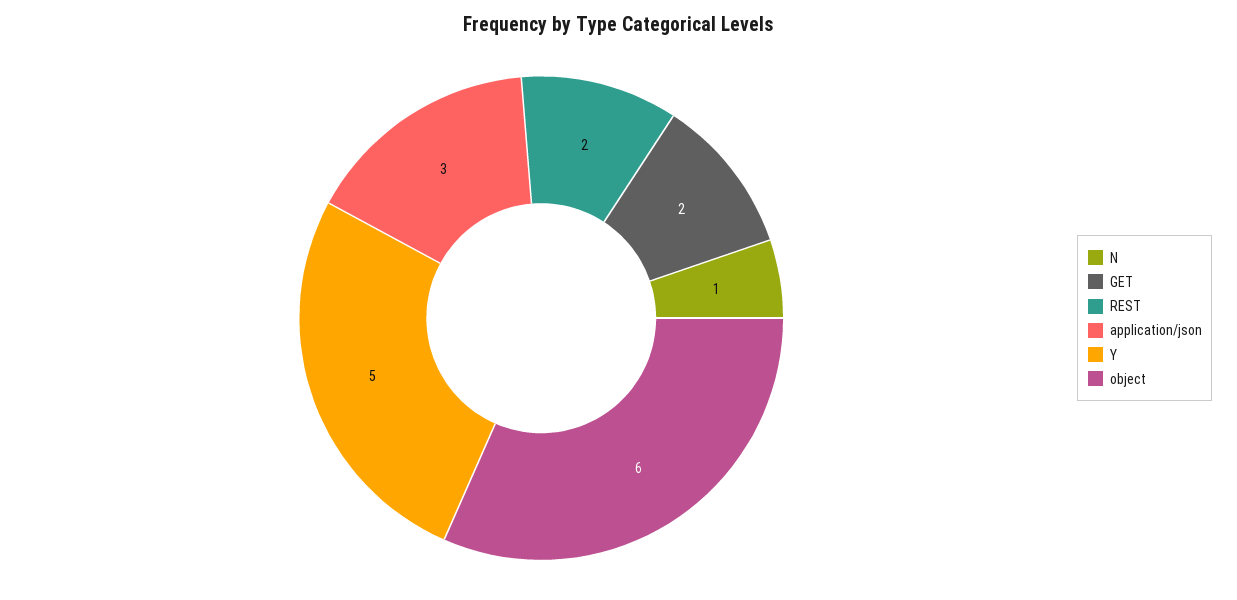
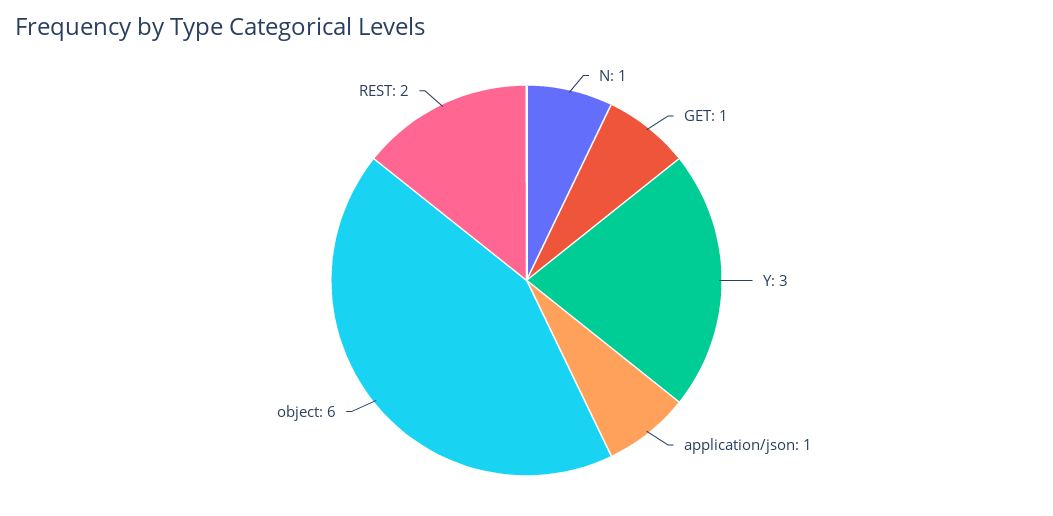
  {
    "N": 1,
-   "GET": 2,
+   "GET": 1,
    "REST": 2,
-   "application/json": 3,
+   "application/json": 1,
-   "Y": 5,
+   "Y": 3,
    "object": 6
  }

